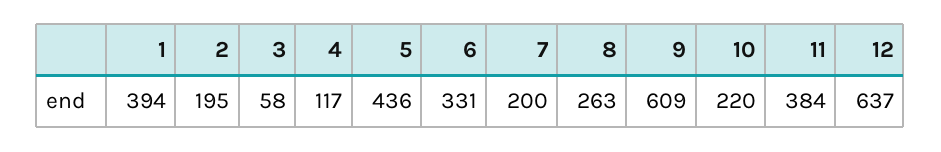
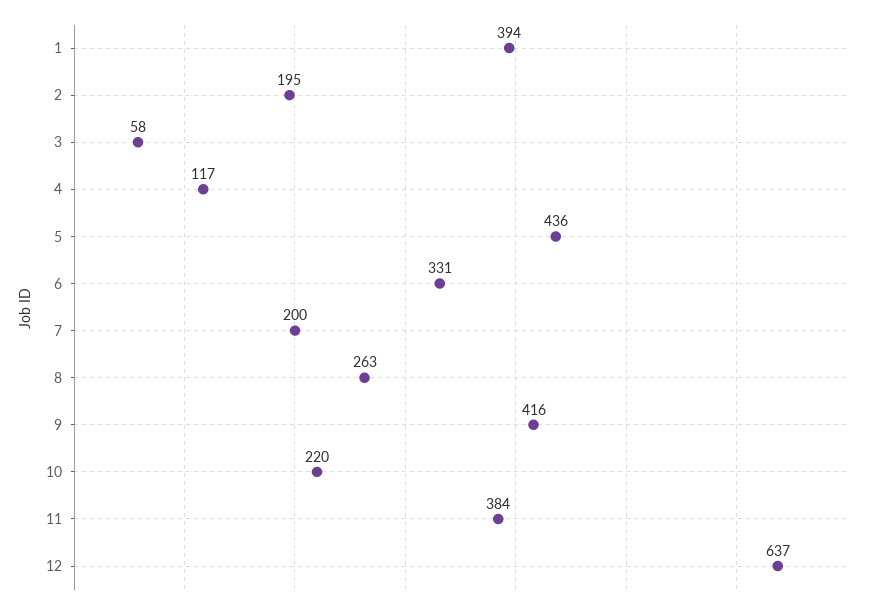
  {
    "1": 394,
    "2": 195,
    "3": 58,
    "4": 117,
    "5": 436,
    "6": 331,
    "7": 200,
    "8": 263,
-   "9": 609,
+   "9": 416,
    "10": 220,
    "11": 384,
    "12": 637
  }

